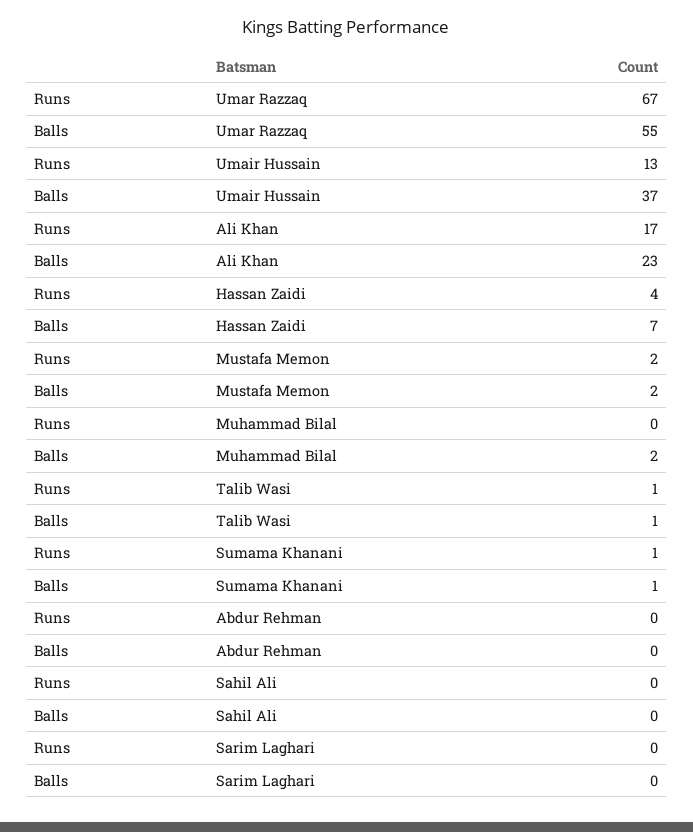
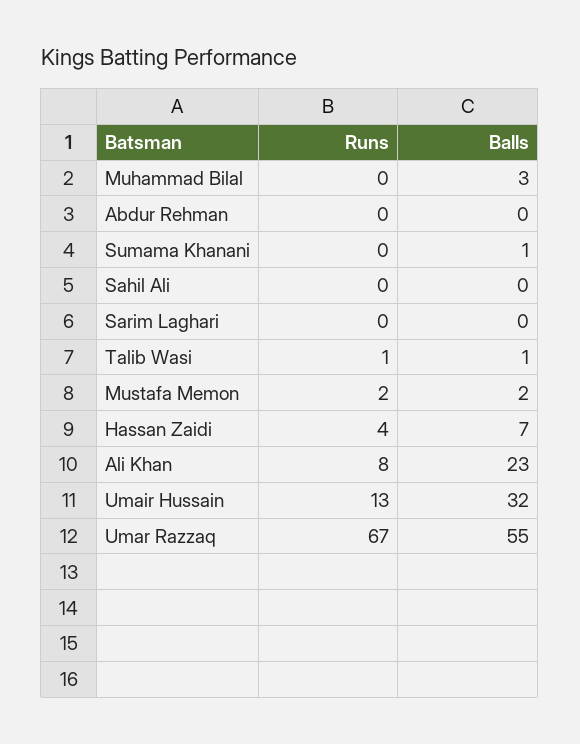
  {
    "Runs": {
      "Umar Razzaq": 67,
      "Umair Hussain": 13,
-     "Ali Khan": 17,
+     "Ali Khan": 8,
      "Hassan Zaidi": 4,
      "Mustafa Memon": 2,
      "Muhammad Bilal": 0,
      "Talib Wasi": 1,
-     "Sumama Khanani": 1,
+     "Sumama Khanani": 0,
      "Abdur Rehman": 0,
      "Sahil Ali": 0,
      "Sarim Laghari": 0
    },
    "Balls": {
      "Umar Razzaq": 55,
-     "Umair Hussain": 37,
+     "Umair Hussain": 32,
      "Ali Khan": 23,
      "Hassan Zaidi": 7,
      "Mustafa Memon": 2,
-     "Muhammad Bilal": 2,
+     "Muhammad Bilal": 3,
      "Talib Wasi": 1,
      "Sumama Khanani": 1,
      "Abdur Rehman": 0,
      "Sahil Ali": 0,
      "Sarim Laghari": 0
    }
  }

